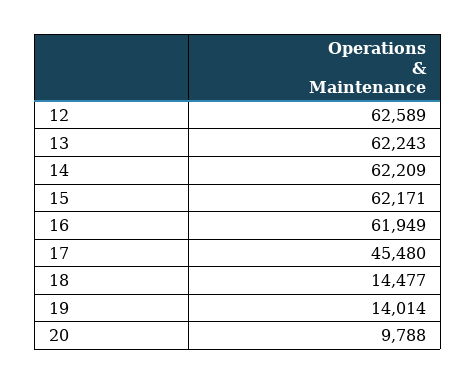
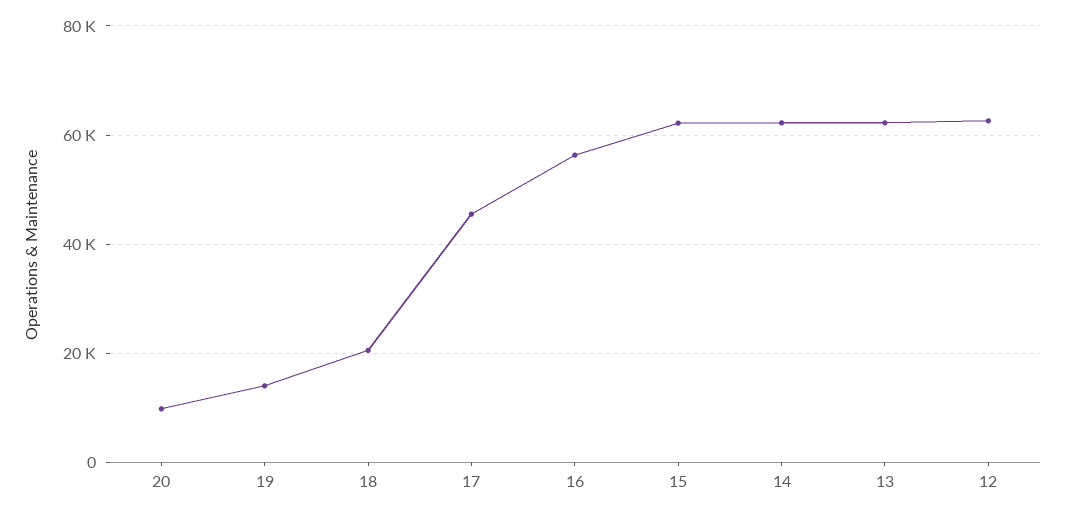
  {
    "12": 62589,
    "13": 62243,
    "14": 62209,
    "15": 62171,
-   "16": 61949,
+   "16": 56000,
    "17": 45480,
-   "18": 14477,
+   "18": 20000,
    "19": 14014,
    "20": 9788
  }

